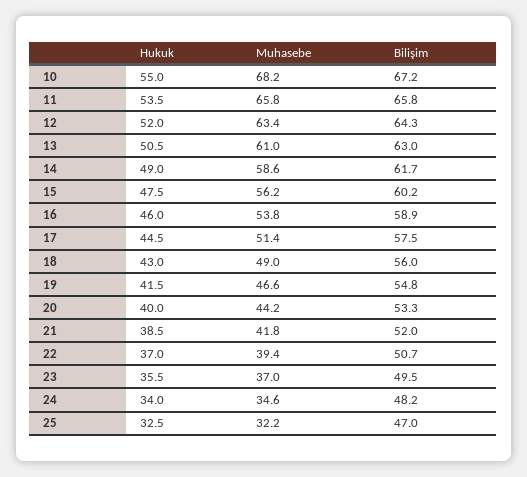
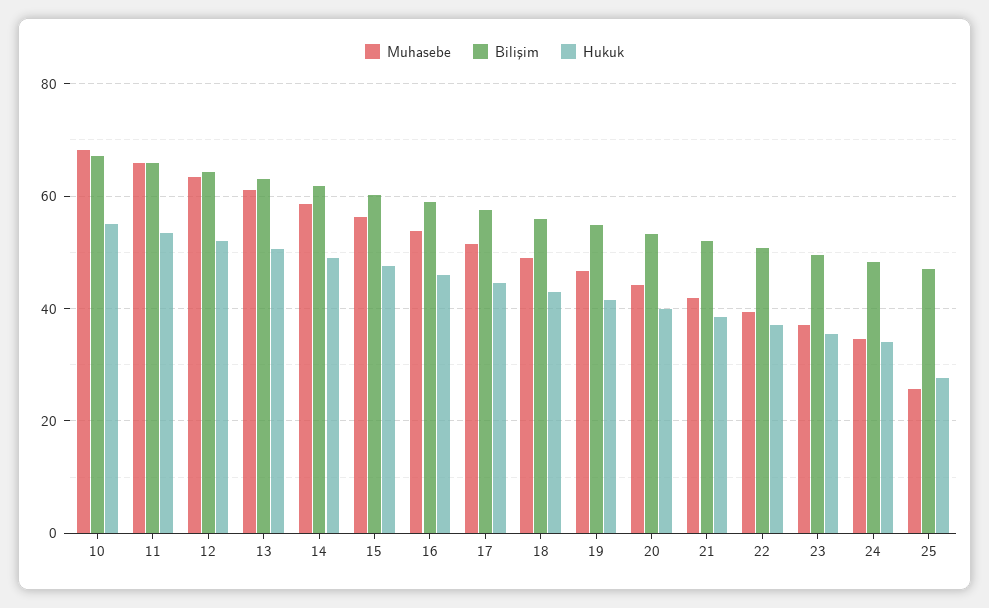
  {
    "Hukuk": {
      "10": 55,
      "11": 53.5,
      "12": 52,
      "13": 50.5,
      "14": 49,
      "15": 47.5,
      "16": 46,
      "17": 44.5,
      "18": 43,
      "19": 41.5,
      "20": 40,
      "21": 38.5,
      "22": 37,
      "23": 35.5,
      "24": 34,
-     "25": 32.5
+     "25": 28
    },
    "Muhasebe": {
      "10": 68.2,
      "11": 65.8,
      "12": 63.4,
      "13": 61,
      "14": 58.6,
      "15": 56.2,
      "16": 53.8,
      "17": 51.4,
      "18": 49,
      "19": 46.6,
      "20": 44.2,
      "21": 41.8,
      "22": 39.4,
      "23": 37,
      "24": 34.6,
-     "25": 32.2
+     "25": 26
    },
    "Bilişim": {
      "10": 67.2,
      "11": 65.8,
      "12": 64.3,
      "13": 63,
      "14": 61.7,
      "15": 60.2,
      "16": 58.9,
      "17": 57.5,
      "18": 56,
      "19": 54.8,
      "20": 53.3,
      "21": 52,
      "22": 50.7,
      "23": 49.5,
      "24": 48.2,
      "25": 47
    }
  }

